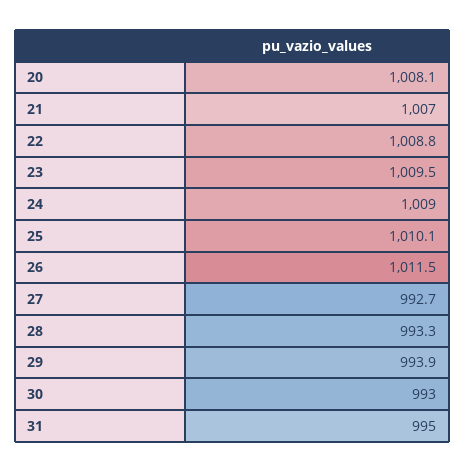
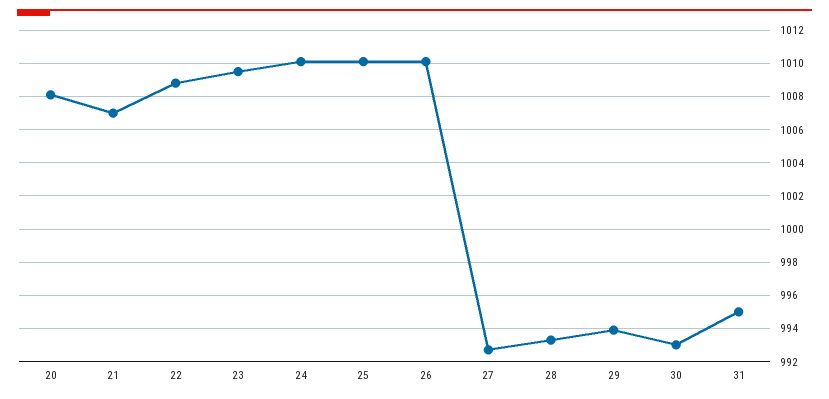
  {
    "20": 1008.1,
    "21": 1007,
    "22": 1008.8,
    "23": 1009.5,
-   "24": 1009,
+   "24": 1010,
    "25": 1010.1,
-   "26": 1011.5,
+   "26": 1010,
    "27": 992.7,
    "28": 993.3,
    "29": 993.9,
    "30": 993,
    "31": 995
  }

